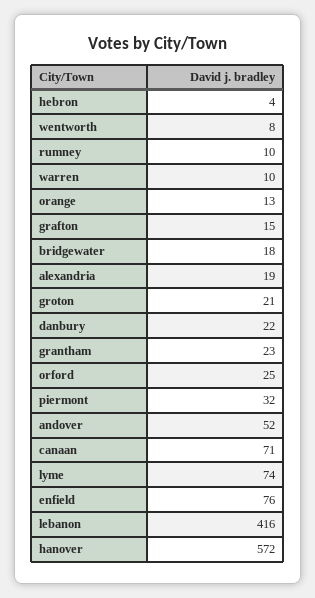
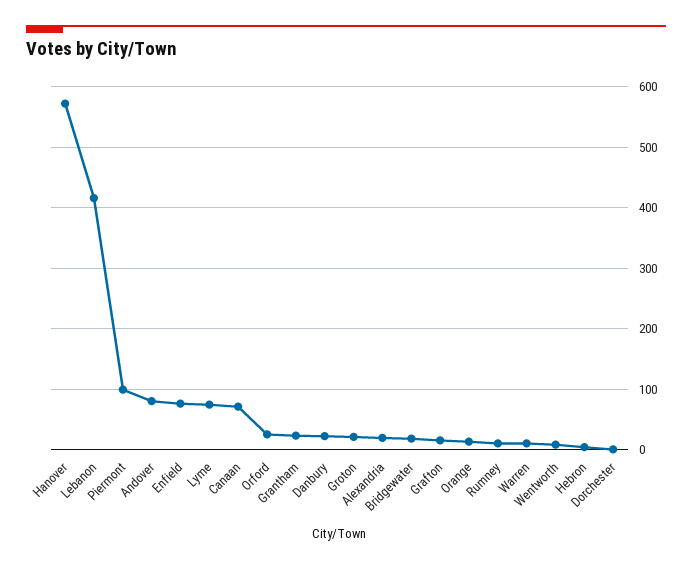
  {
    "hebron": 4,
    "wentworth": 8,
    "rumney": 10,
    "warren": 10,
    "orange": 13,
    "grafton": 15,
    "bridgewater": 18,
    "alexandria": 19,
    "groton": 21,
    "danbury": 22,
    "grantham": 23,
    "orford": 25,
-   "piermont": 32,
+   "piermont": 100,
-   "andover": 52,
+   "andover": 80,
    "canaan": 71,
    "lyme": 74,
    "enfield": 76,
    "lebanon": 416,
-   "hanover": 572
+   "hanover": 572,
+   "Dorchester": 0
  }

